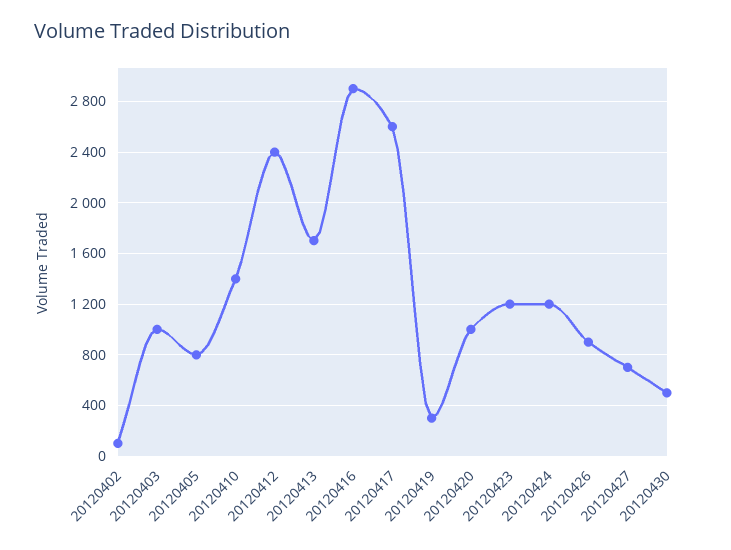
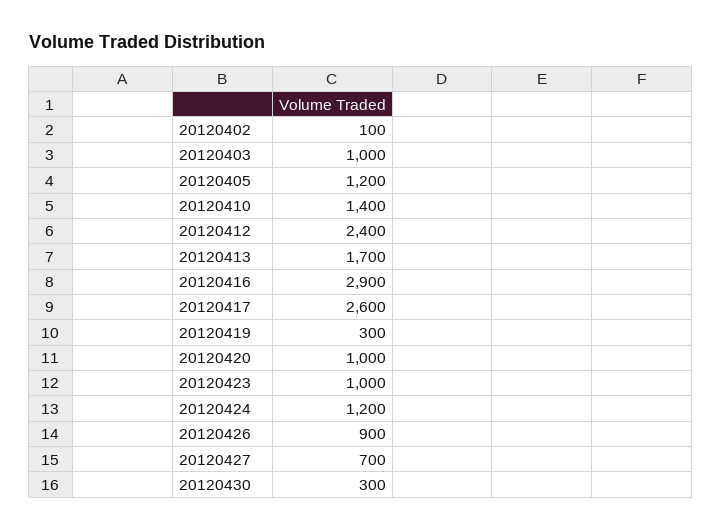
  {
    "20120402": 100,
    "20120403": 1000,
-   "20120405": 800,
+   "20120405": 1200,
    "20120410": 1400,
    "20120412": 2400,
    "20120413": 1700,
    "20120416": 2900,
    "20120417": 2600,
    "20120419": 300,
    "20120420": 1000,
-   "20120423": 1200,
+   "20120423": 1000,
    "20120424": 1200,
    "20120426": 900,
    "20120427": 700,
-   "20120430": 500
+   "20120430": 300
  }

